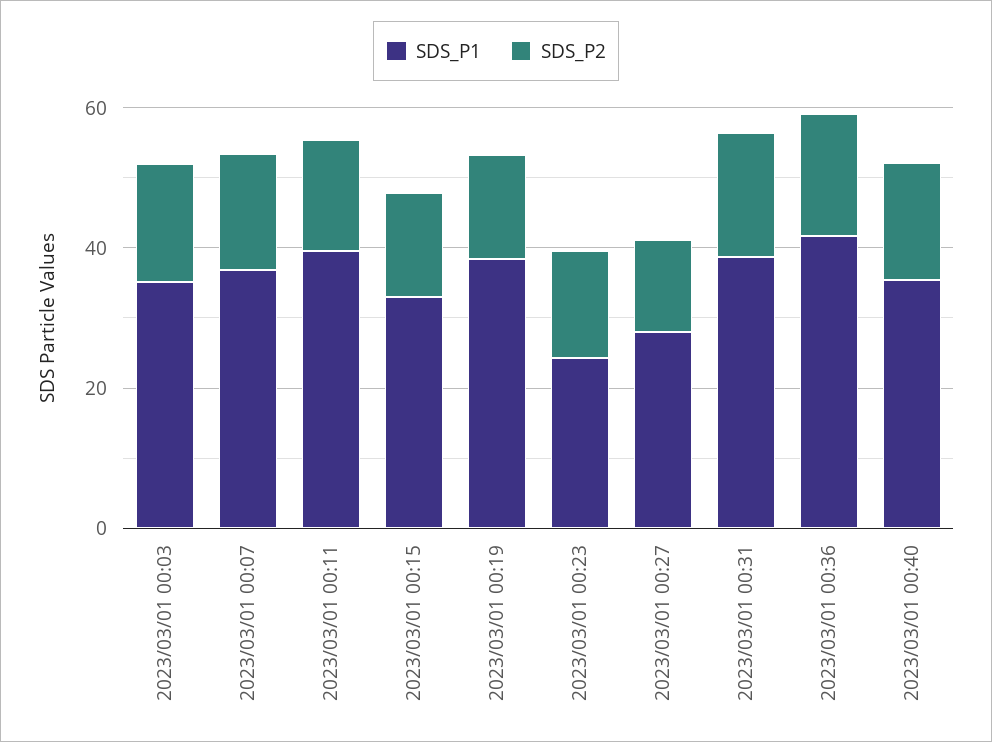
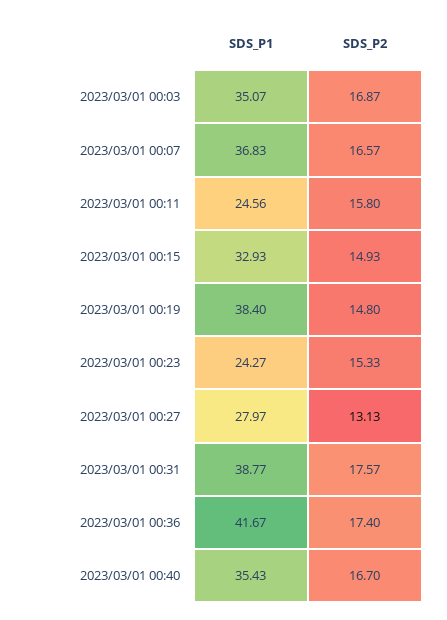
  {
    "SDS_P1": {
      "2023/03/01 00:03": 35.07,
      "2023/03/01 00:07": 36.83,
-     "2023/03/01 00:11": 40,
+     "2023/03/01 00:11": 24.56,
      "2023/03/01 00:15": 32.93,
      "2023/03/01 00:19": 38.4,
      "2023/03/01 00:23": 24.27,
      "2023/03/01 00:27": 27.97,
      "2023/03/01 00:31": 38.77,
      "2023/03/01 00:36": 41.67,
      "2023/03/01 00:40": 35.43
    },
    "SDS_P2": {
      "2023/03/01 00:03": 16.87,
      "2023/03/01 00:07": 16.57,
      "2023/03/01 00:11": 15.8,
      "2023/03/01 00:15": 14.93,
      "2023/03/01 00:19": 14.8,
      "2023/03/01 00:23": 15.33,
      "2023/03/01 00:27": 13.13,
      "2023/03/01 00:31": 17.57,
      "2023/03/01 00:36": 17.4,
      "2023/03/01 00:40": 16.7
    }
  }

